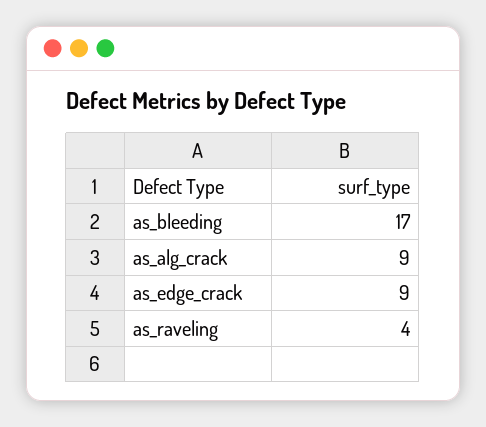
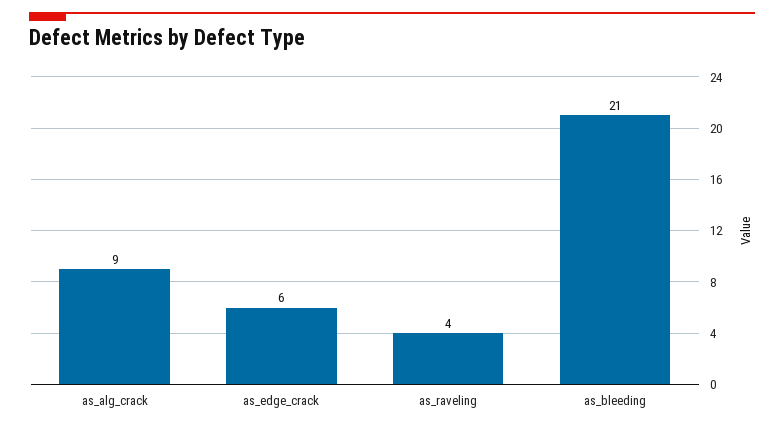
  {
-   "as_bleeding": 17,
+   "as_bleeding": 21,
    "as_alg_crack": 9,
-   "as_edge_crack": 9,
+   "as_edge_crack": 6,
    "as_raveling": 4
  }

